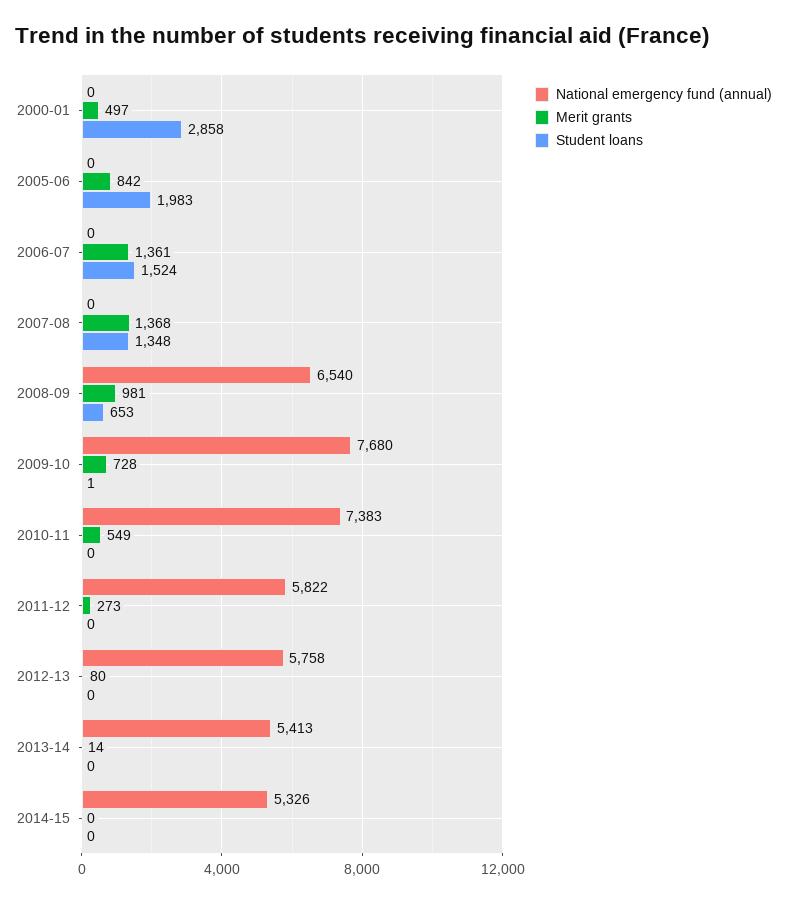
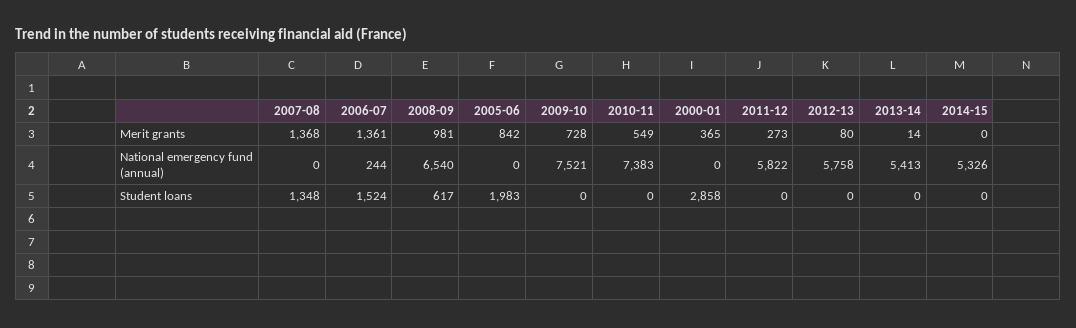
  {
    "National emergency fund (annual)": {
      "2000-01": 0,
      "2005-06": 0,
-     "2006-07": 0,
+     "2006-07": 244,
      "2007-08": 0,
      "2008-09": 6540,
-     "2009-10": 7680,
+     "2009-10": 7521,
      "2010-11": 7383,
      "2011-12": 5822,
      "2012-13": 5758,
      "2013-14": 5413,
      "2014-15": 5326
    },
    "Merit grants": {
-     "2000-01": 497,
+     "2000-01": 365,
      "2005-06": 842,
      "2006-07": 1361,
      "2007-08": 1368,
      "2008-09": 981,
      "2009-10": 728,
      "2010-11": 549,
      "2011-12": 273,
      "2012-13": 80,
      "2013-14": 14,
      "2014-15": 0
    },
    "Student loans": {
      "2000-01": 2858,
      "2005-06": 1983,
      "2006-07": 1524,
      "2007-08": 1348,
-     "2008-09": 653,
+     "2008-09": 617,
-     "2009-10": 1,
+     "2009-10": 0,
      "2010-11": 0,
      "2011-12": 0,
      "2012-13": 0,
      "2013-14": 0,
      "2014-15": 0
    }
  }

